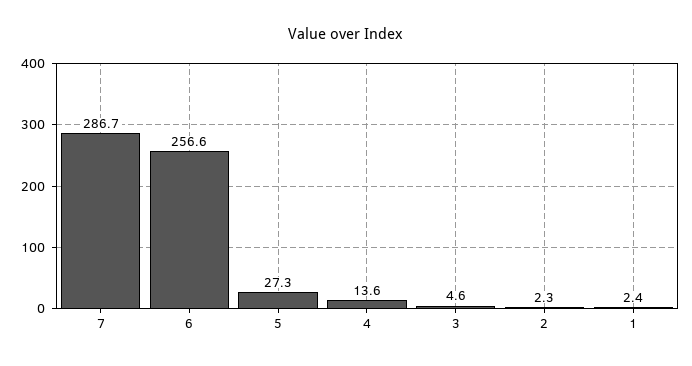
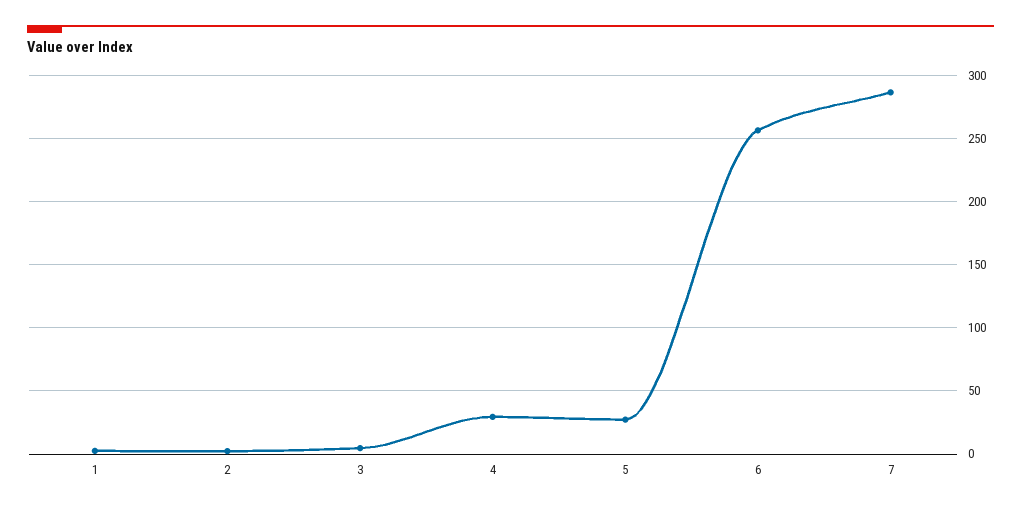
  {
    "7": 286.7,
    "6": 256.6,
    "5": 27.3,
-   "4": 13.6,
+   "4": 30,
    "3": 4.6,
    "2": 2.3,
    "1": 2.4
  }

